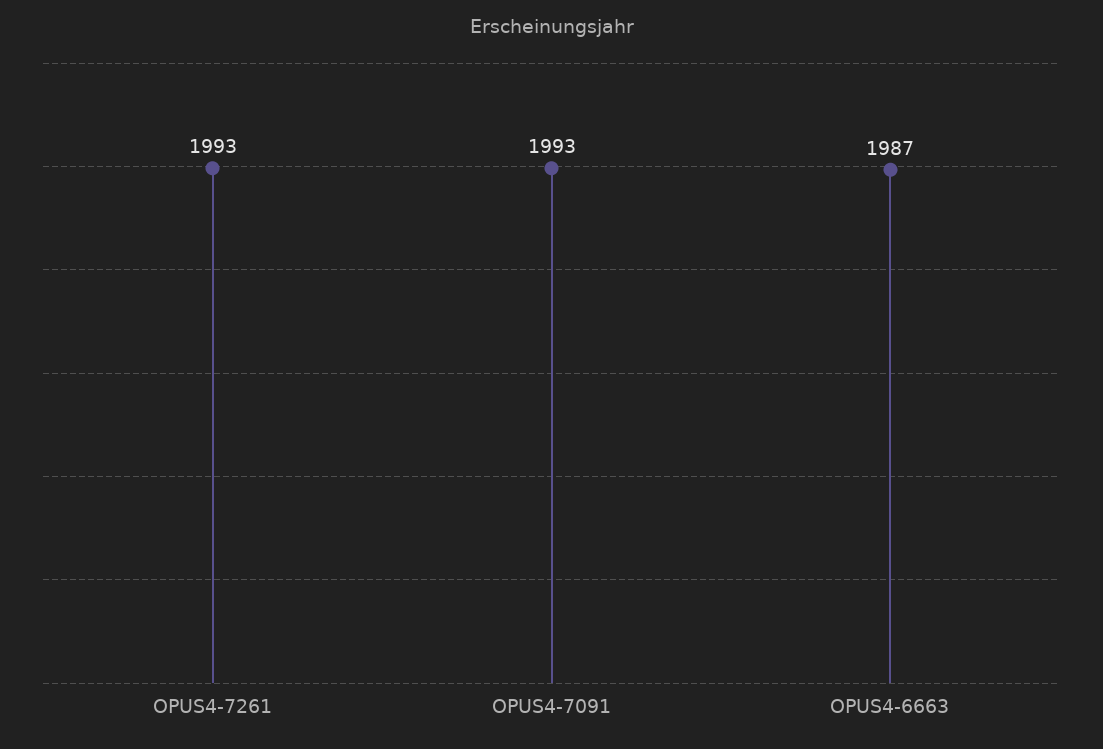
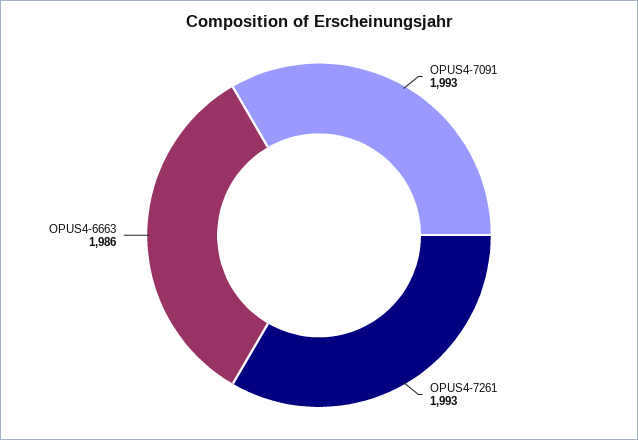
  {
    "OPUS4-7261": 1993,
    "OPUS4-7091": 1993,
-   "OPUS4-6663": 1987
+   "OPUS4-6663": 1986
  }

